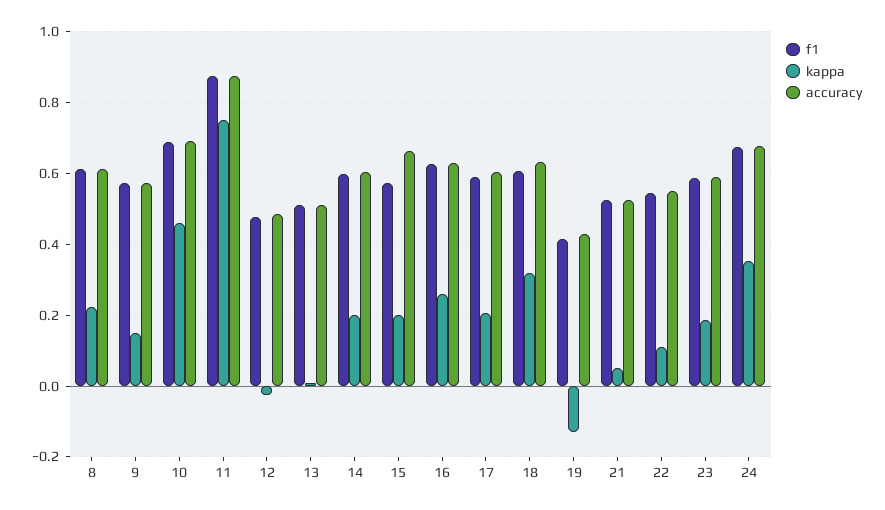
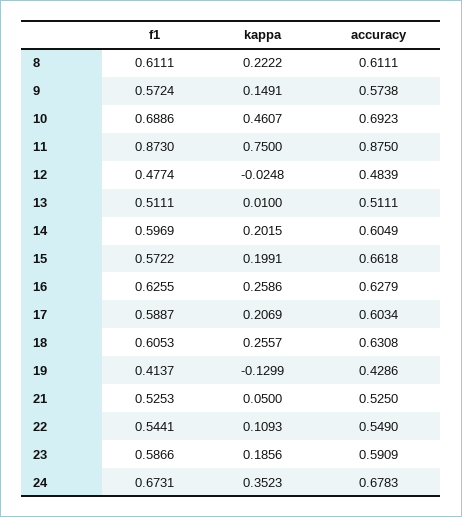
  {
    "f1": {
      "8": 0.6111,
      "9": 0.5724,
      "10": 0.6886,
      "11": 0.873,
      "12": 0.4774,
      "13": 0.5111,
      "14": 0.5969,
      "15": 0.5722,
      "16": 0.6255,
      "17": 0.5887,
      "18": 0.6053,
      "19": 0.4137,
      "21": 0.5253,
      "22": 0.5441,
      "23": 0.5866,
      "24": 0.6731
    },
    "kappa": {
      "8": 0.2222,
      "9": 0.1491,
      "10": 0.4607,
      "11": 0.75,
      "12": -0.0248,
      "13": 0.01,
      "14": 0.2015,
      "15": 0.1991,
      "16": 0.2586,
      "17": 0.2069,
-     "18": 0.32,
+     "18": 0.2557,
      "19": -0.1299,
      "21": 0.05,
      "22": 0.1093,
      "23": 0.1856,
      "24": 0.3523
    },
    "accuracy": {
      "8": 0.6111,
      "9": 0.5738,
      "10": 0.6923,
      "11": 0.875,
      "12": 0.4839,
      "13": 0.5111,
      "14": 0.6049,
      "15": 0.6618,
      "16": 0.6279,
      "17": 0.6034,
      "18": 0.6308,
      "19": 0.4286,
      "21": 0.525,
      "22": 0.549,
      "23": 0.5909,
      "24": 0.6783
    }
  }

